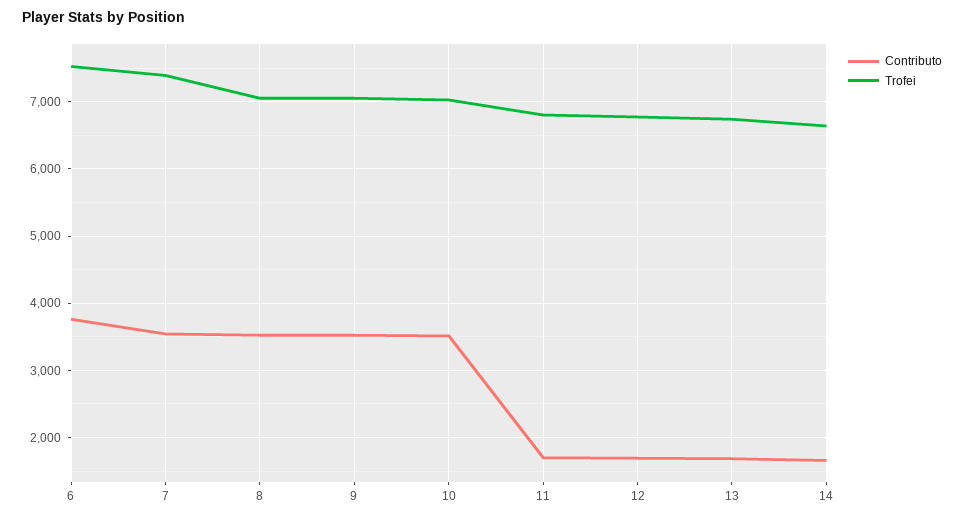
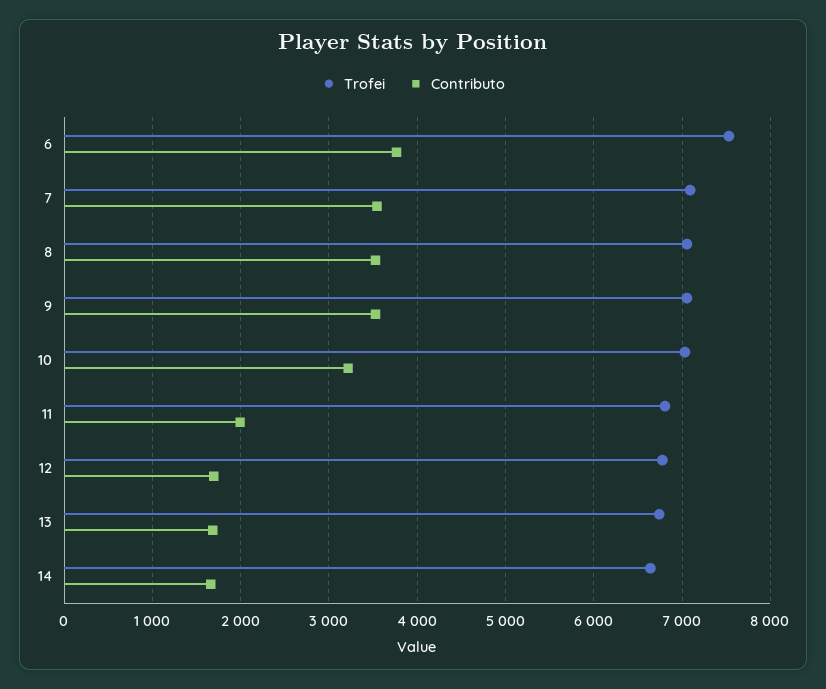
  {
    "Contributo": {
      "6": 3800,
      "7": 3500,
      "8": 3500,
      "9": 3500,
-     "10": 3500,
+     "10": 3200,
-     "11": 1700,
+     "11": 2000,
      "12": 1700,
      "13": 1700,
      "14": 1700
    },
    "Trofei": {
      "6": 7500,
-     "7": 7400,
+     "7": 7100,
      "8": 7100,
      "9": 7100,
      "10": 7000,
      "11": 6800,
      "12": 6800,
      "13": 6700,
      "14": 6600
    }
  }

